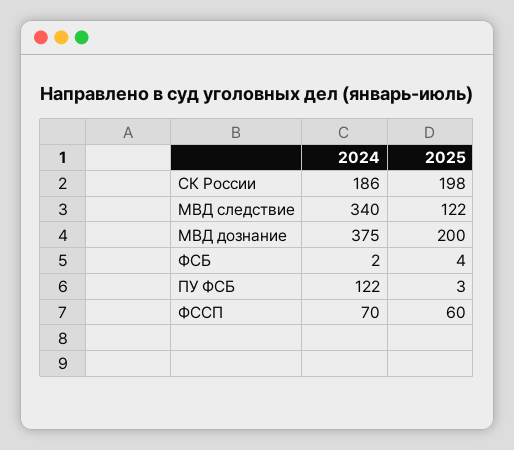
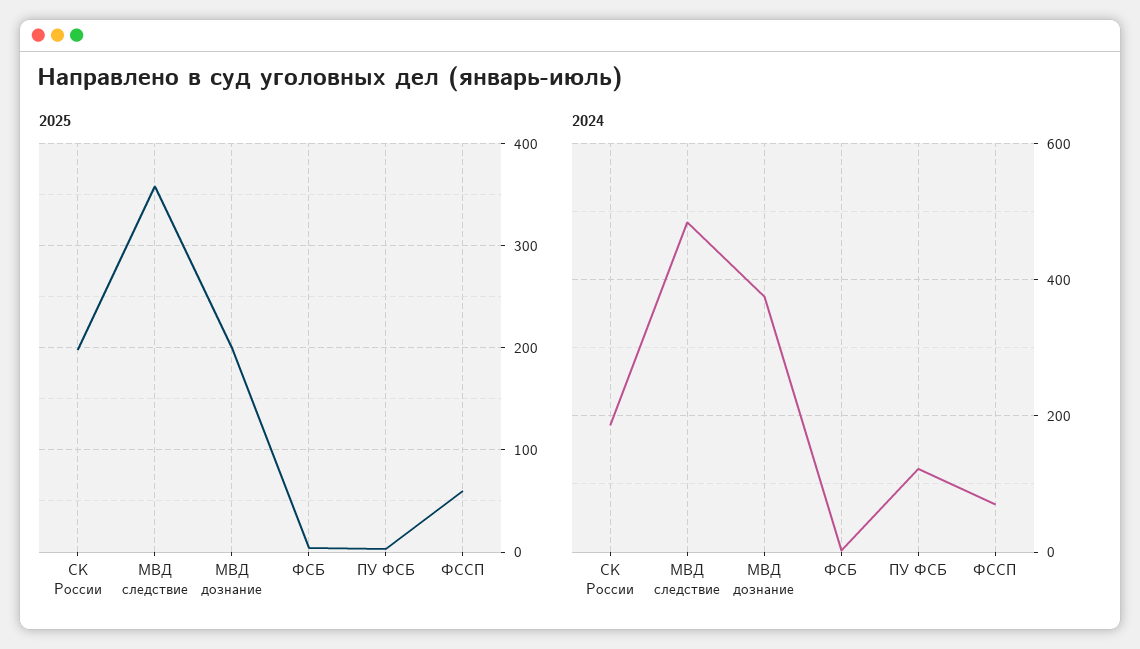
  {
    "2024": {
      "СК России": 186,
-     "МВД следствие": 340,
+     "МВД следствие": 480,
      "МВД дознание": 375,
      "ФСБ": 2,
      "ПУ ФСБ": 122,
      "ФССП": 70
    },
    "2025": {
      "СК России": 198,
-     "МВД следствие": 122,
+     "МВД следствие": 360,
      "МВД дознание": 200,
      "ФСБ": 4,
      "ПУ ФСБ": 3,
      "ФССП": 60
    }
  }

